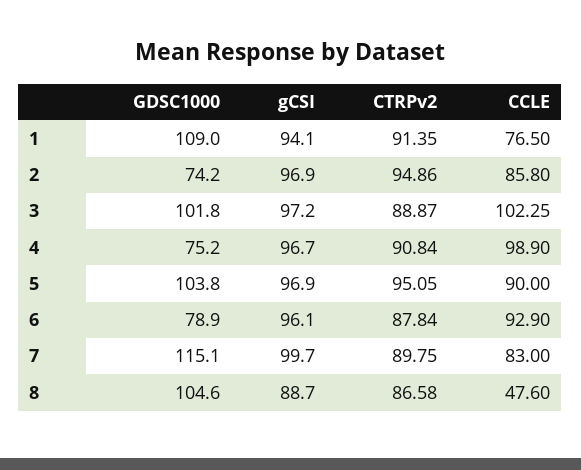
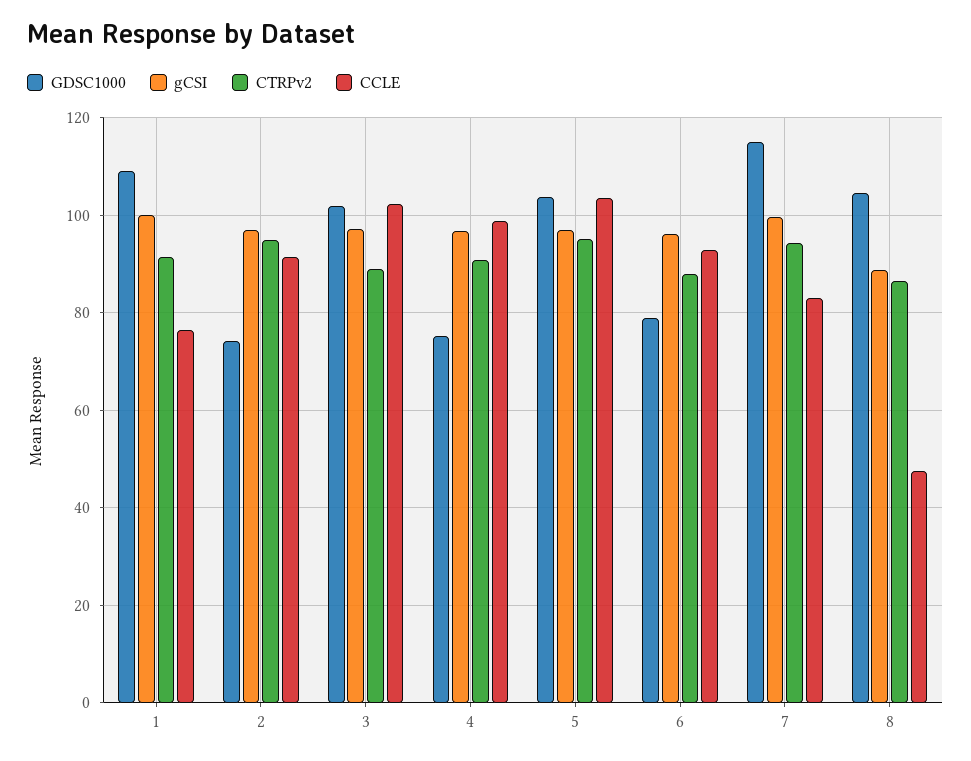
  {
    "GDSC1000": {
      "1": 109,
      "2": 74.2,
      "3": 101.8,
      "4": 75.2,
      "5": 103.8,
      "6": 78.9,
      "7": 115.1,
      "8": 104.6
    },
    "gCSI": {
-     "1": 94.1,
+     "1": 100,
      "2": 96.9,
      "3": 97.2,
      "4": 96.7,
      "5": 96.9,
      "6": 96.1,
      "7": 99.7,
      "8": 88.7
    },
    "CTRPv2": {
      "1": 91.35,
      "2": 94.86,
      "3": 88.87,
      "4": 90.84,
      "5": 95.05,
      "6": 87.84,
-     "7": 89.75,
+     "7": 94,
      "8": 86.58
    },
    "CCLE": {
      "1": 76.5,
-     "2": 85.8,
+     "2": 92,
      "3": 102.25,
      "4": 98.9,
-     "5": 90,
+     "5": 104,
      "6": 92.9,
      "7": 83,
      "8": 47.6
    }
  }

